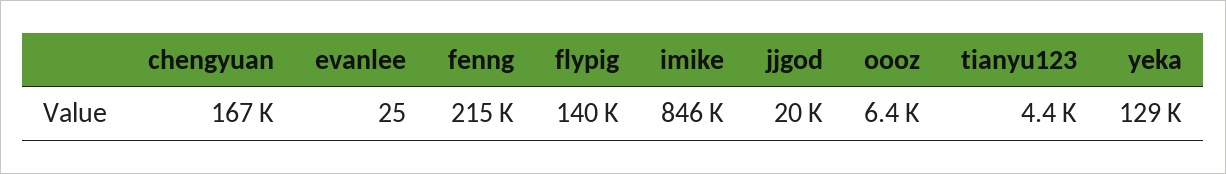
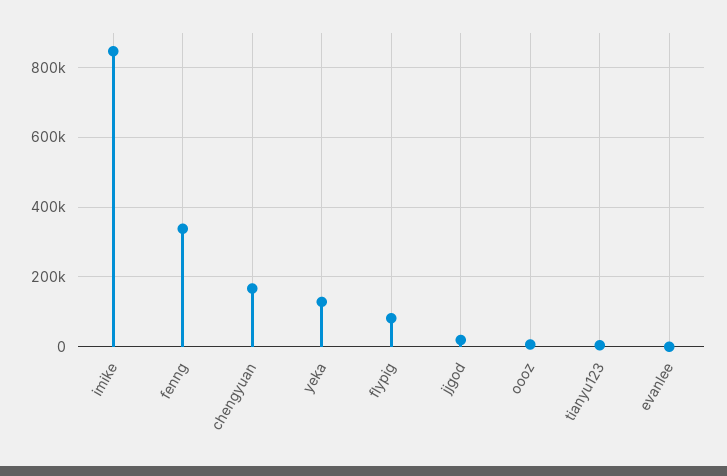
  {
    "chengyuan": 167000,
    "evanlee": 25,
-   "fenng": 215000,
+   "fenng": 340000,
-   "flypig": 140000,
+   "flypig": 80000,
    "imike": 846000,
    "jjgod": 20000,
    "oooz": 6400,
    "tianyu123": 4400,
    "yeka": 129000
  }

